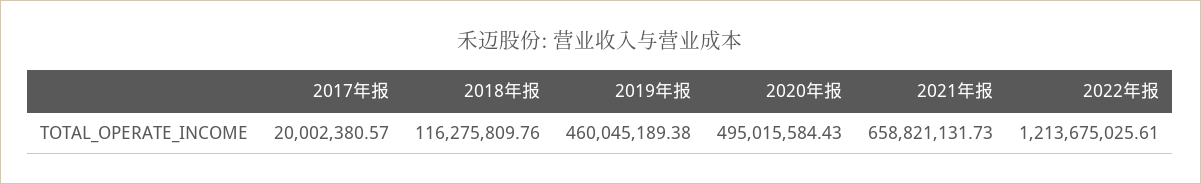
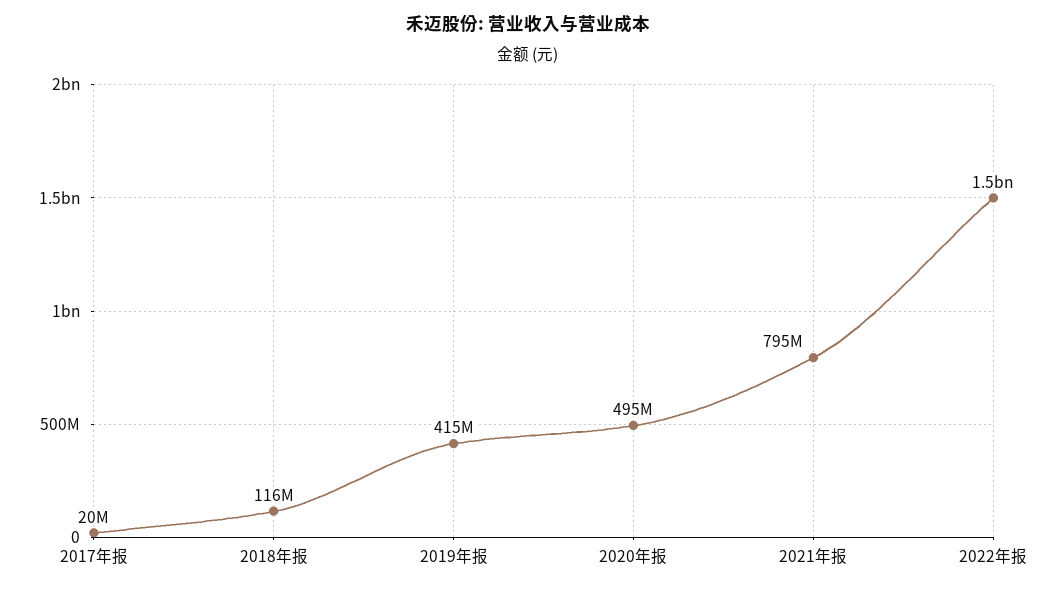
  {
    "2017年报": 20002380.57,
    "2018年报": 116275809.76,
-   "2019年报": 460045189.38,
+   "2019年报": 415000000,
    "2020年报": 495015584.43,
-   "2021年报": 658821131.73,
+   "2021年报": 795000000,
-   "2022年报": 1213675025.61
+   "2022年报": 1500000000
  }

